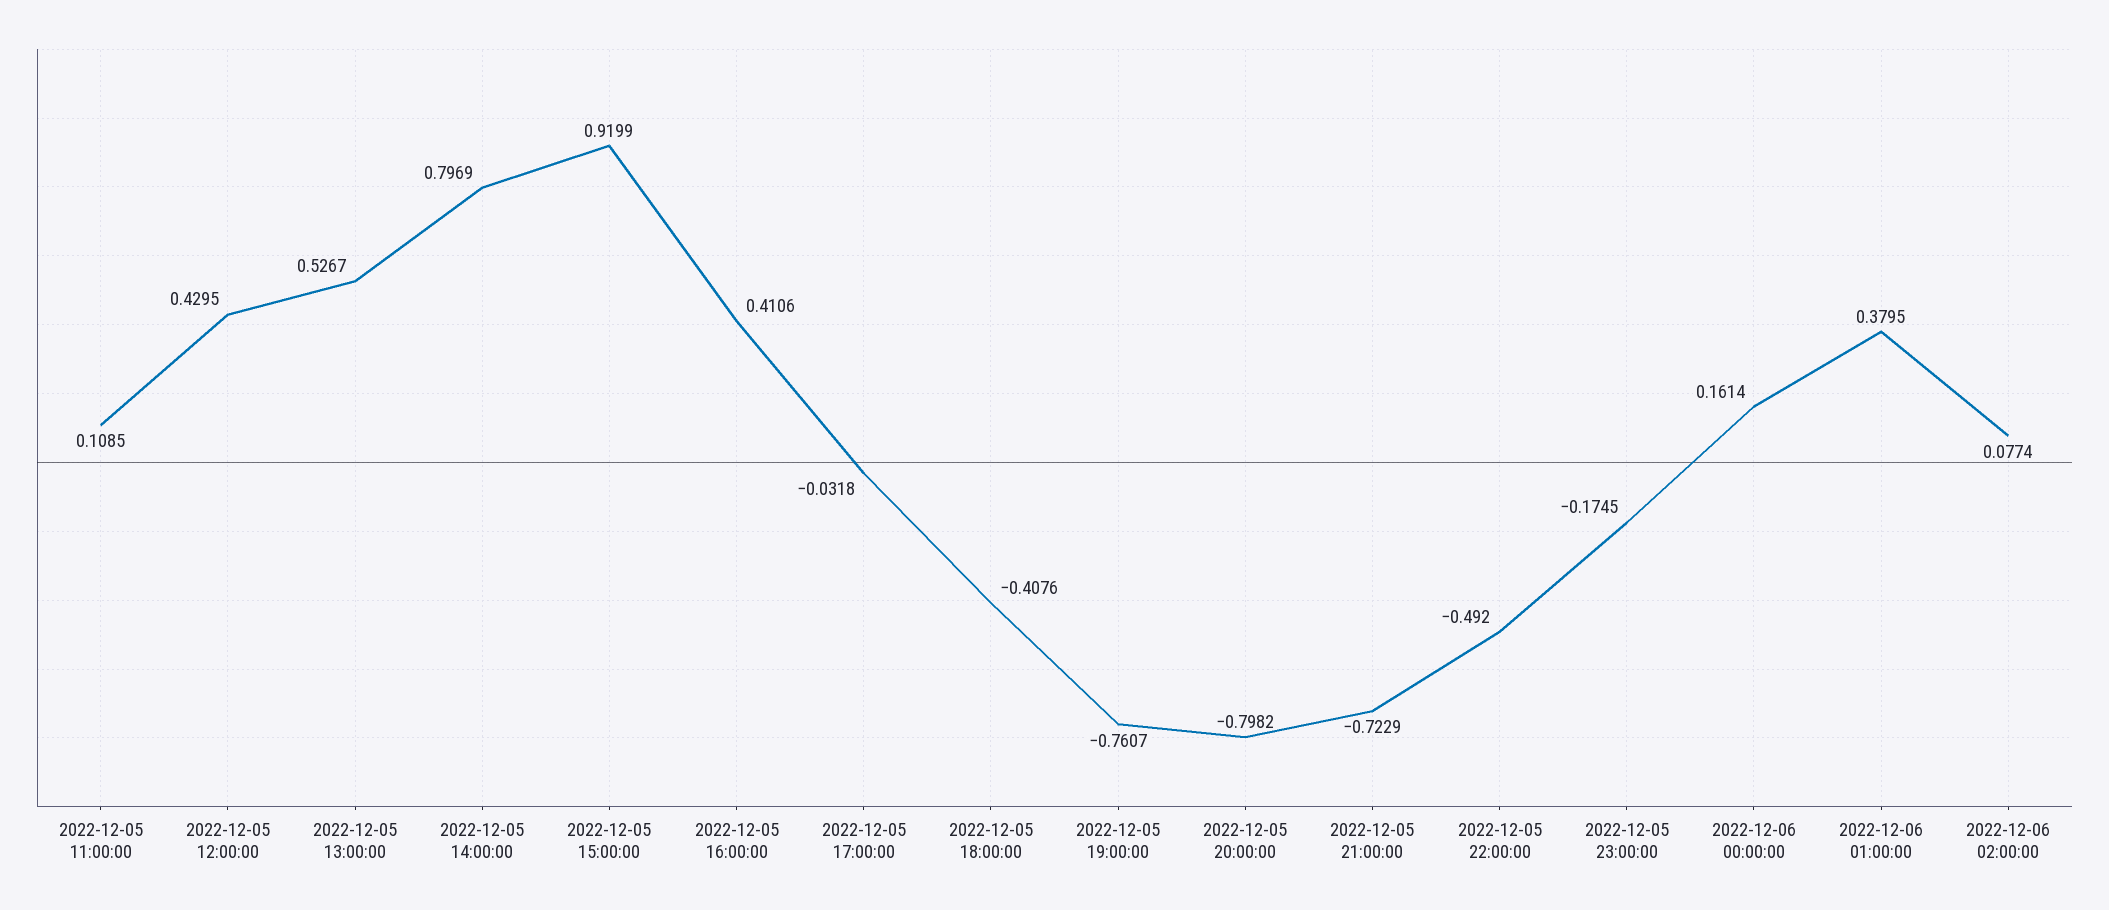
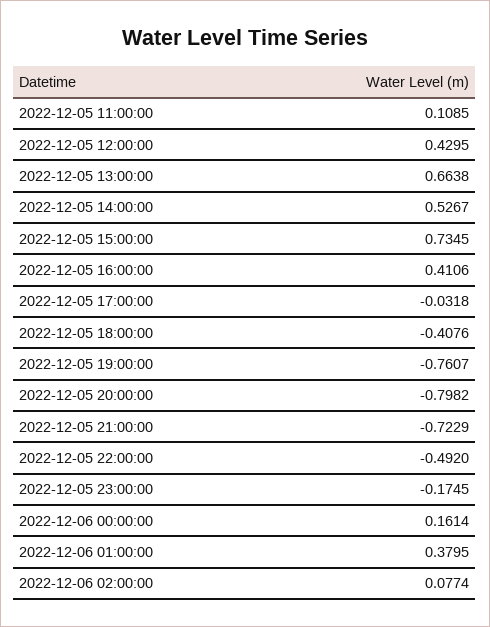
  {
    "2022-12-05 11:00:00": 0.1085,
    "2022-12-05 12:00:00": 0.4295,
-   "2022-12-05 13:00:00": 0.5267,
+   "2022-12-05 13:00:00": 0.6638,
-   "2022-12-05 14:00:00": 0.7969,
+   "2022-12-05 14:00:00": 0.5267,
-   "2022-12-05 15:00:00": 0.9199,
+   "2022-12-05 15:00:00": 0.7345,
    "2022-12-05 16:00:00": 0.4106,
    "2022-12-05 17:00:00": -0.0318,
    "2022-12-05 18:00:00": -0.4076,
    "2022-12-05 19:00:00": -0.7607,
    "2022-12-05 20:00:00": -0.7982,
    "2022-12-05 21:00:00": -0.7229,
    "2022-12-05 22:00:00": -0.492,
    "2022-12-05 23:00:00": -0.1745,
    "2022-12-06 00:00:00": 0.1614,
    "2022-12-06 01:00:00": 0.3795,
    "2022-12-06 02:00:00": 0.0774
  }

